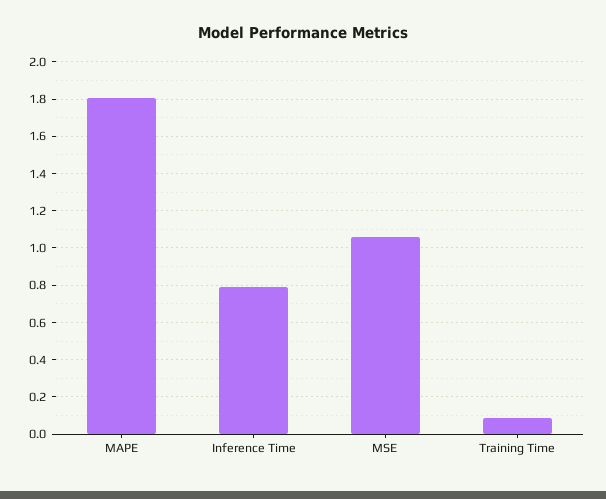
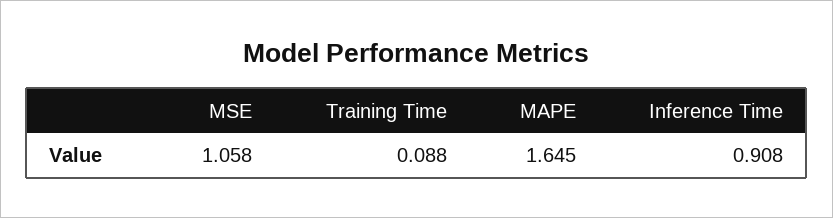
  {
-   "MAPE": 1.8,
+   "MAPE": 1.645,
-   "Inference Time": 0.8,
+   "Inference Time": 0.908,
    "MSE": 1.058,
    "Training Time": 0.088
  }

